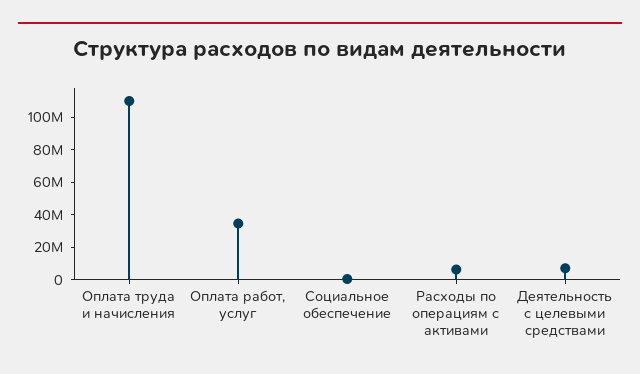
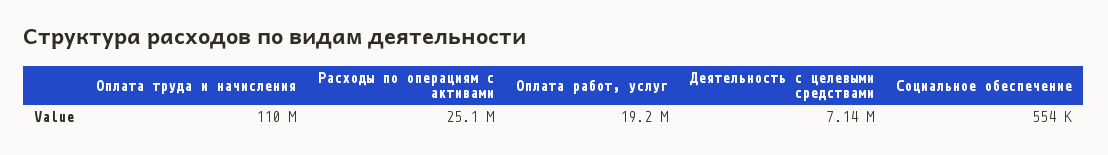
  {
    "Оплата труда и начисления": 110000000,
-   "Оплата работ, услуг": 35000000,
+   "Оплата работ, услуг": 19200000,
    "Социальное обеспечение": 554000,
-   "Расходы по операциям с активами": 5000000,
+   "Расходы по операциям с активами": 25100000,
    "Деятельность с целевыми средствами": 7140000
  }

